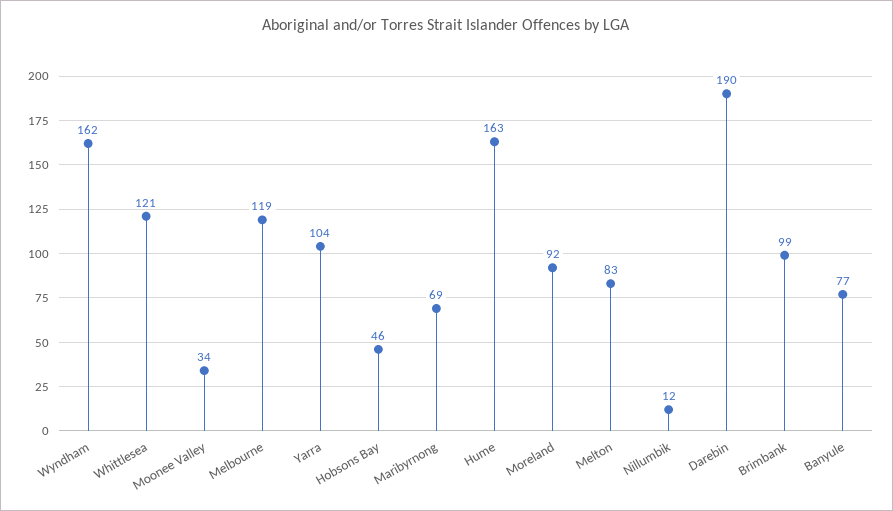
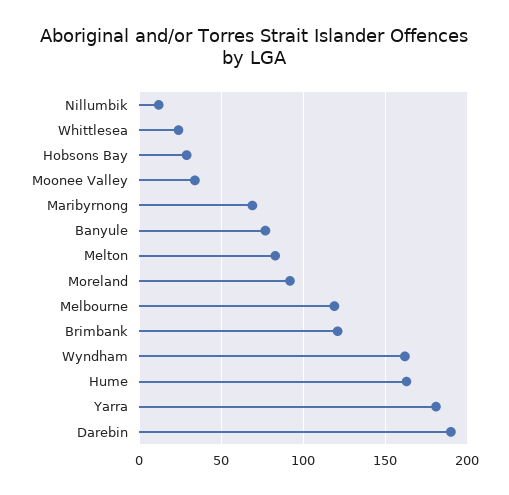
  {
    "Wyndham": 162,
-   "Whittlesea": 121,
+   "Whittlesea": 25,
    "Moonee Valley": 34,
    "Melbourne": 119,
-   "Yarra": 104,
+   "Yarra": 180,
-   "Hobsons Bay": 46,
+   "Hobsons Bay": 30,
    "Maribyrnong": 69,
    "Hume": 163,
    "Moreland": 92,
    "Melton": 83,
    "Nillumbik": 12,
    "Darebin": 190,
-   "Brimbank": 99,
+   "Brimbank": 120,
    "Banyule": 77
  }

